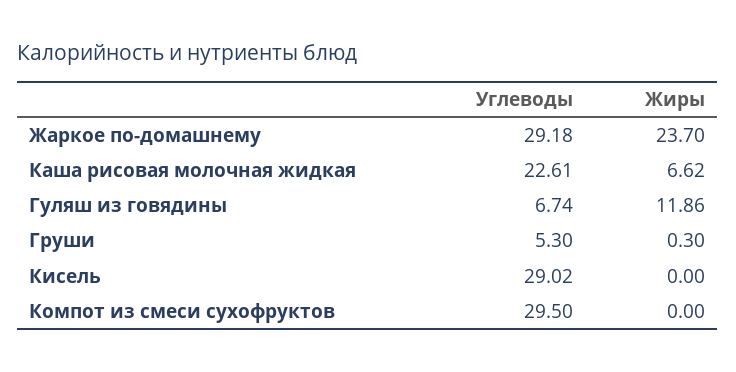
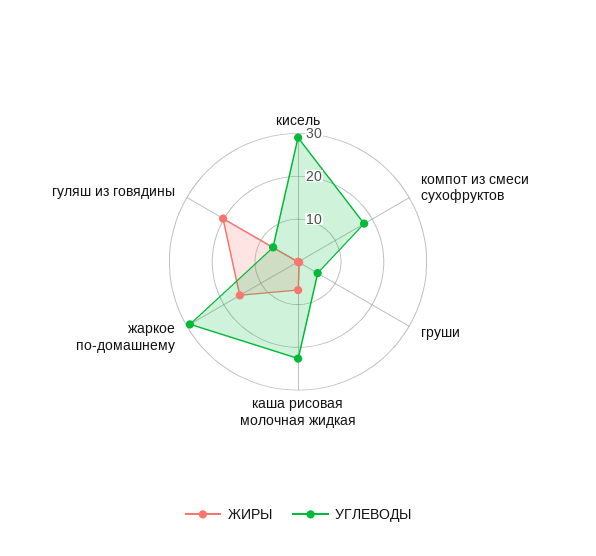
  {
    "Углеводы": {
      "Жаркое по-домашнему": 29.18,
      "Каша рисовая молочная жидкая": 22.61,
      "Гуляш из говядины": 6.74,
      "Груши": 5.3,
      "Кисель": 29.02,
-     "Компот из смеси сухофруктов": 29.5
+     "Компот из смеси сухофруктов": 18
    },
    "Жиры": {
-     "Жаркое по-домашнему": 23.7,
+     "Жаркое по-домашнему": 16,
      "Каша рисовая молочная жидкая": 6.62,
-     "Гуляш из говядины": 11.86,
+     "Гуляш из говядины": 20,
      "Груши": 0.3,
      "Кисель": 0,
      "Компот из смеси сухофруктов": 0
    }
  }

